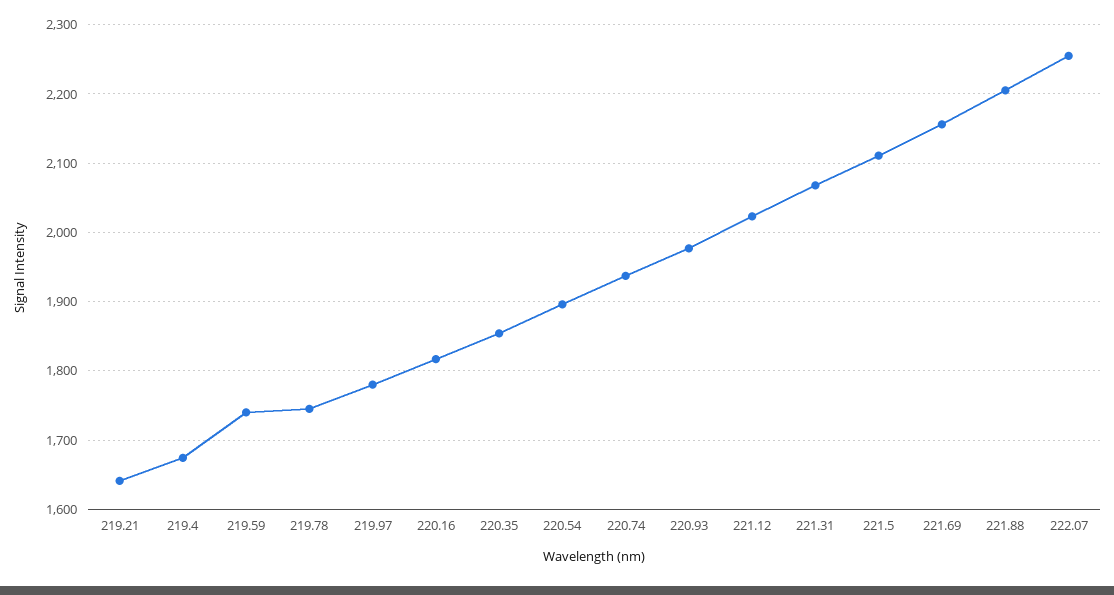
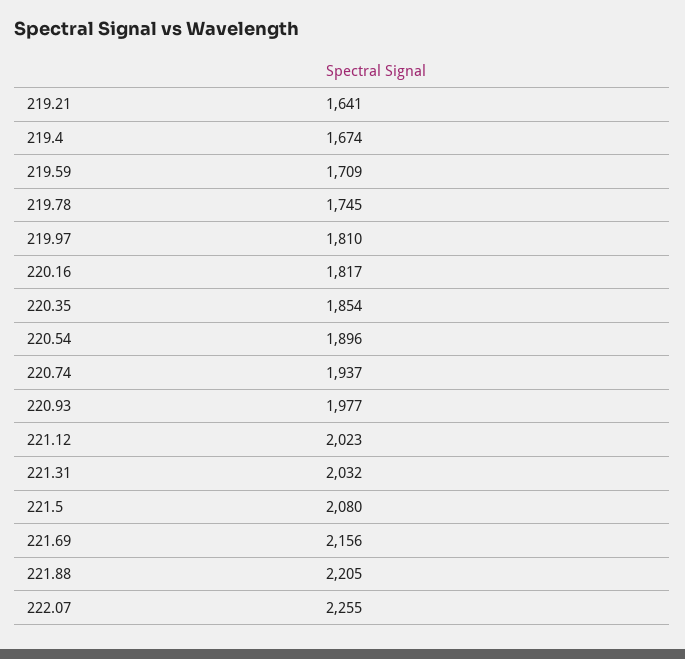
  {
    "219.21": 1641,
    "219.4": 1674,
-   "219.59": 1740,
+   "219.59": 1709,
    "219.78": 1745,
-   "219.97": 1780,
+   "219.97": 1810,
    "220.16": 1817,
    "220.35": 1854,
    "220.54": 1896,
    "220.74": 1937,
    "220.93": 1977,
    "221.12": 2023,
-   "221.31": 2070,
+   "221.31": 2032,
-   "221.5": 2110,
+   "221.5": 2080,
    "221.69": 2156,
    "221.88": 2205,
    "222.07": 2255
  }

